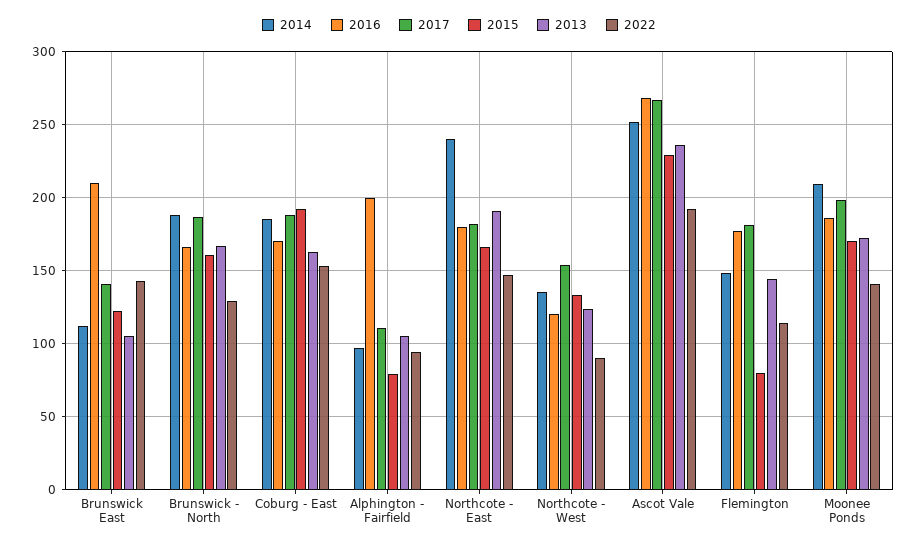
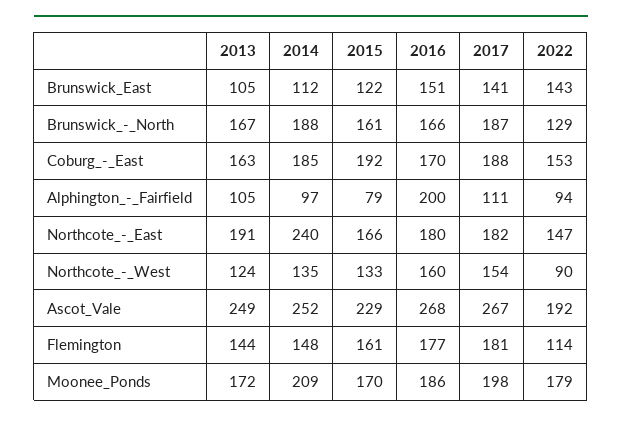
  {
    "2014": {
      "Brunswick East": 112,
      "Brunswick - North": 188,
      "Coburg - East": 185,
      "Alphington - Fairfield": 97,
      "Northcote - East": 240,
      "Northcote - West": 135,
      "Ascot Vale": 252,
      "Flemington": 148,
      "Moonee Ponds": 209
    },
    "2016": {
-     "Brunswick East": 210,
+     "Brunswick East": 151,
      "Brunswick - North": 166,
      "Coburg - East": 170,
      "Alphington - Fairfield": 200,
      "Northcote - East": 180,
-     "Northcote - West": 120,
+     "Northcote - West": 160,
      "Ascot Vale": 268,
      "Flemington": 177,
      "Moonee Ponds": 186
    },
    "2017": {
      "Brunswick East": 141,
      "Brunswick - North": 187,
      "Coburg - East": 188,
      "Alphington - Fairfield": 111,
      "Northcote - East": 182,
      "Northcote - West": 154,
      "Ascot Vale": 267,
      "Flemington": 181,
      "Moonee Ponds": 198
    },
    "2015": {
      "Brunswick East": 122,
      "Brunswick - North": 161,
      "Coburg - East": 192,
      "Alphington - Fairfield": 79,
      "Northcote - East": 166,
      "Northcote - West": 133,
      "Ascot Vale": 229,
-     "Flemington": 80,
+     "Flemington": 161,
      "Moonee Ponds": 170
    },
    "2013": {
      "Brunswick East": 105,
      "Brunswick - North": 167,
      "Coburg - East": 163,
      "Alphington - Fairfield": 105,
      "Northcote - East": 191,
      "Northcote - West": 124,
-     "Ascot Vale": 235,
+     "Ascot Vale": 249,
      "Flemington": 144,
      "Moonee Ponds": 172
    },
    "2022": {
      "Brunswick East": 143,
      "Brunswick - North": 129,
      "Coburg - East": 153,
      "Alphington - Fairfield": 94,
      "Northcote - East": 147,
      "Northcote - West": 90,
      "Ascot Vale": 192,
      "Flemington": 114,
-     "Moonee Ponds": 140
+     "Moonee Ponds": 179
    }
  }

